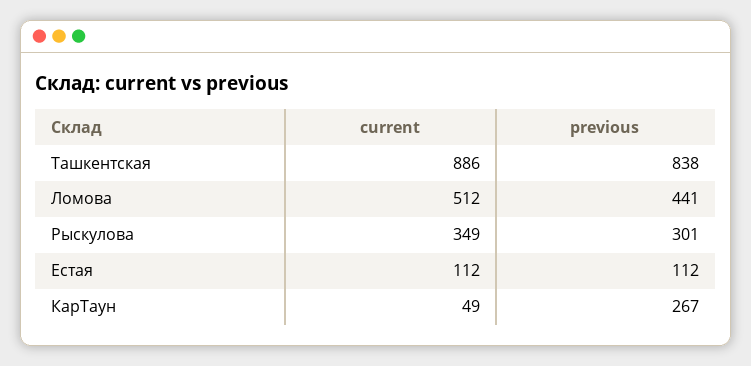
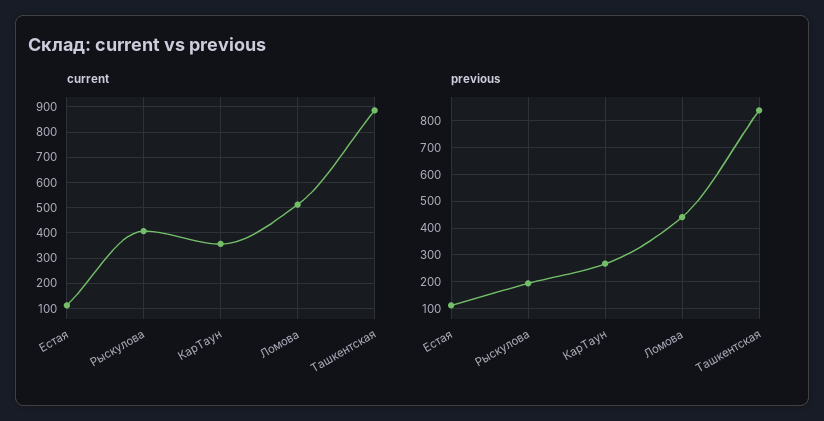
  {
    "current": {
      "Ташкентская": 886,
      "Ломова": 512,
-     "Рыскулова": 349,
+     "Рыскулова": 400,
      "Естая": 112,
-     "КарТаун": 49
+     "КарТаун": 350
    },
    "previous": {
      "Ташкентская": 838,
      "Ломова": 441,
-     "Рыскулова": 301,
+     "Рыскулова": 200,
      "Естая": 112,
      "КарТаун": 267
    }
  }

